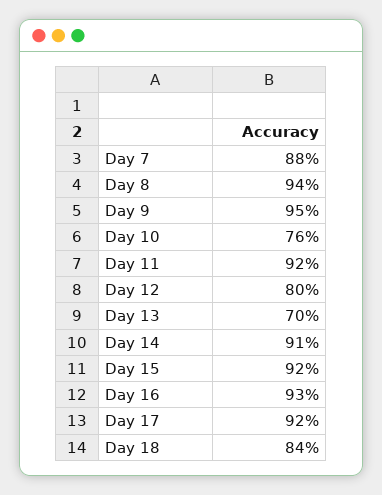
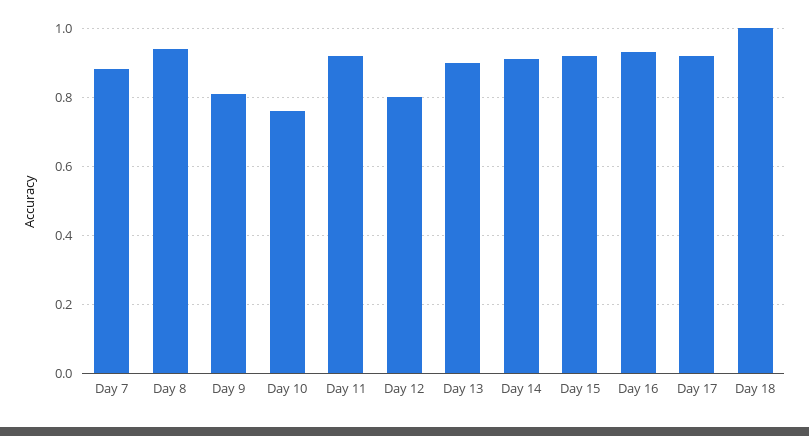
  {
    "Day 7": 0.88,
    "Day 8": 0.94,
-   "Day 9": 0.95,
+   "Day 9": 0.8,
    "Day 10": 0.76,
    "Day 11": 0.92,
    "Day 12": 0.8,
-   "Day 13": 0.7,
+   "Day 13": 0.9,
    "Day 14": 0.91,
    "Day 15": 0.92,
    "Day 16": 0.93,
    "Day 17": 0.92,
-   "Day 18": 0.84
+   "Day 18": 1
  }

